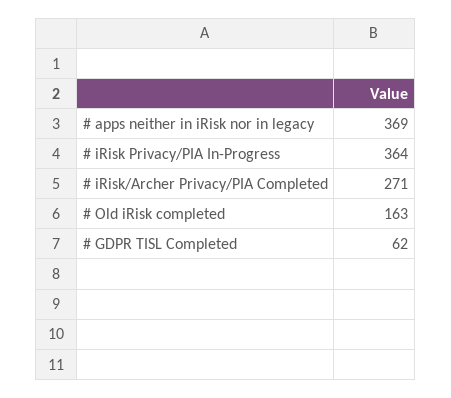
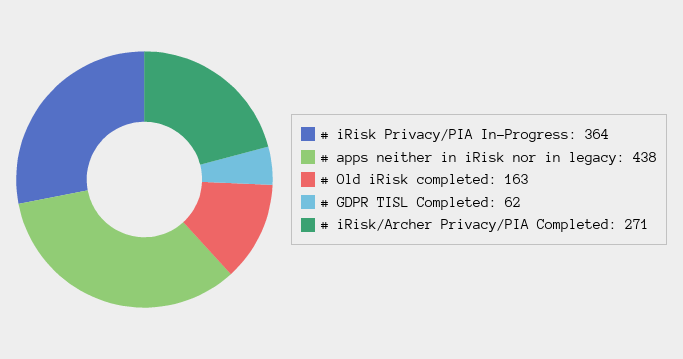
  {
-   "# apps neither in iRisk nor in legacy": 369,
+   "# apps neither in iRisk nor in legacy": 438,
    "# iRisk Privacy/PIA In-Progress": 364,
    "# iRisk/Archer Privacy/PIA Completed": 271,
    "# Old iRisk completed": 163,
    "# GDPR TISL Completed": 62
  }

